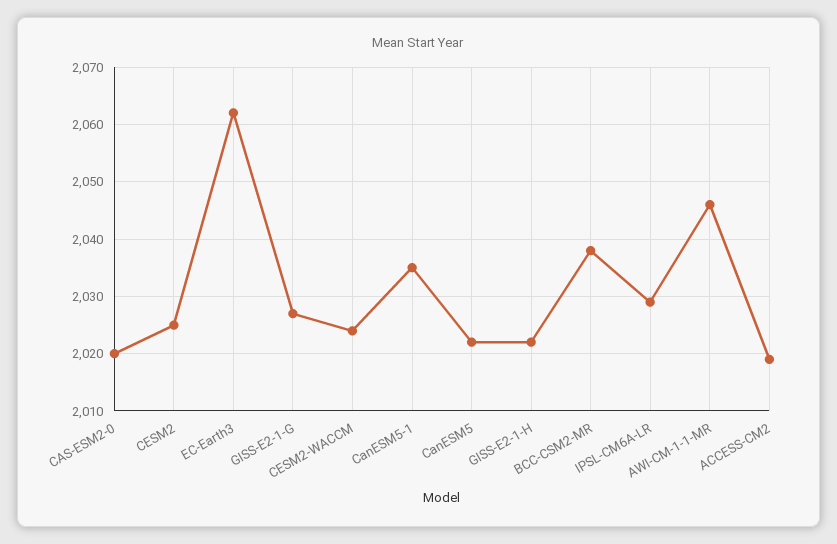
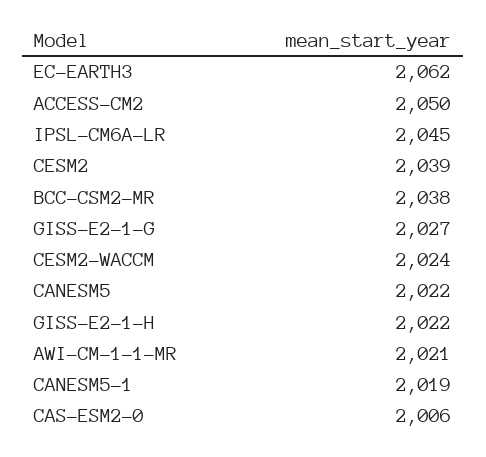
  {
-   "CAS-ESM2-0": 2020,
+   "CAS-ESM2-0": 2006,
-   "CESM2": 2025,
+   "CESM2": 2039,
    "EC-Earth3": 2062,
    "GISS-E2-1-G": 2027,
    "CESM2-WACCM": 2024,
-   "CanESM5-1": 2035,
+   "CanESM5-1": 2019,
    "CanESM5": 2022,
    "GISS-E2-1-H": 2022,
    "BCC-CSM2-MR": 2038,
-   "IPSL-CM6A-LR": 2030,
+   "IPSL-CM6A-LR": 2045,
-   "AWI-CM-1-1-MR": 2045,
+   "AWI-CM-1-1-MR": 2021,
-   "ACCESS-CM2": 2020
+   "ACCESS-CM2": 2050
  }

